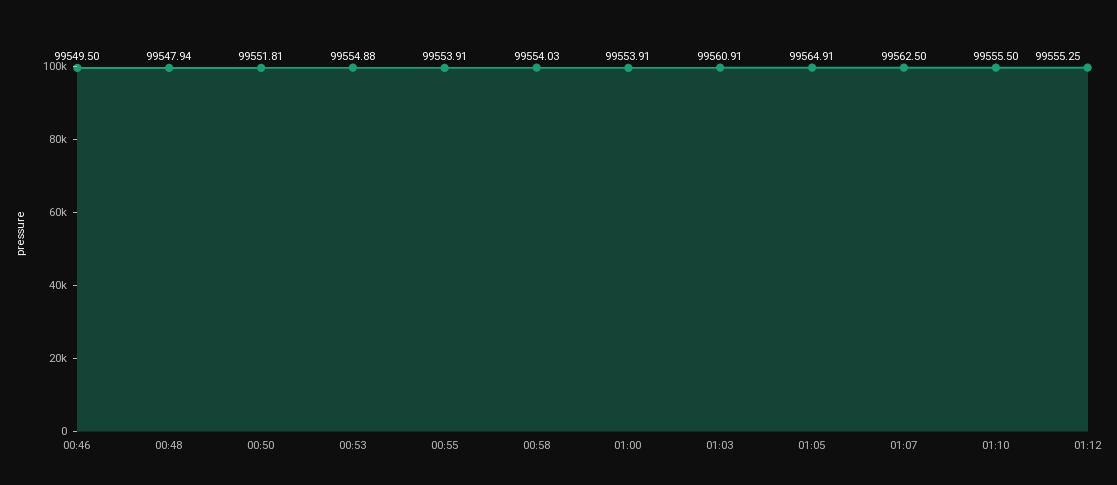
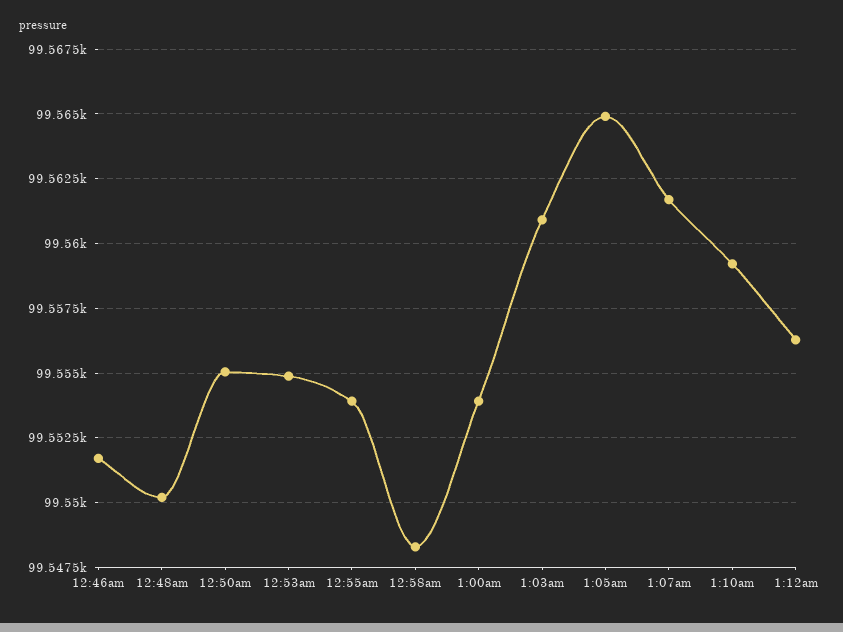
  {
-   "00:46": 99549.5,
+   "00:46": 99551.75,
-   "00:48": 99547.94,
+   "00:48": 99550.25,
-   "00:50": 99551.81,
+   "00:50": 99555,
    "00:53": 99554.88,
    "00:55": 99553.91,
-   "00:58": 99554.03,
+   "00:58": 99548.25,
    "01:00": 99553.91,
    "01:03": 99560.91,
    "01:05": 99564.91,
-   "01:07": 99562.5,
+   "01:07": 99561.75,
-   "01:10": 99555.5,
+   "01:10": 99559.25,
-   "01:12": 99555.25
+   "01:12": 99556.25
  }

